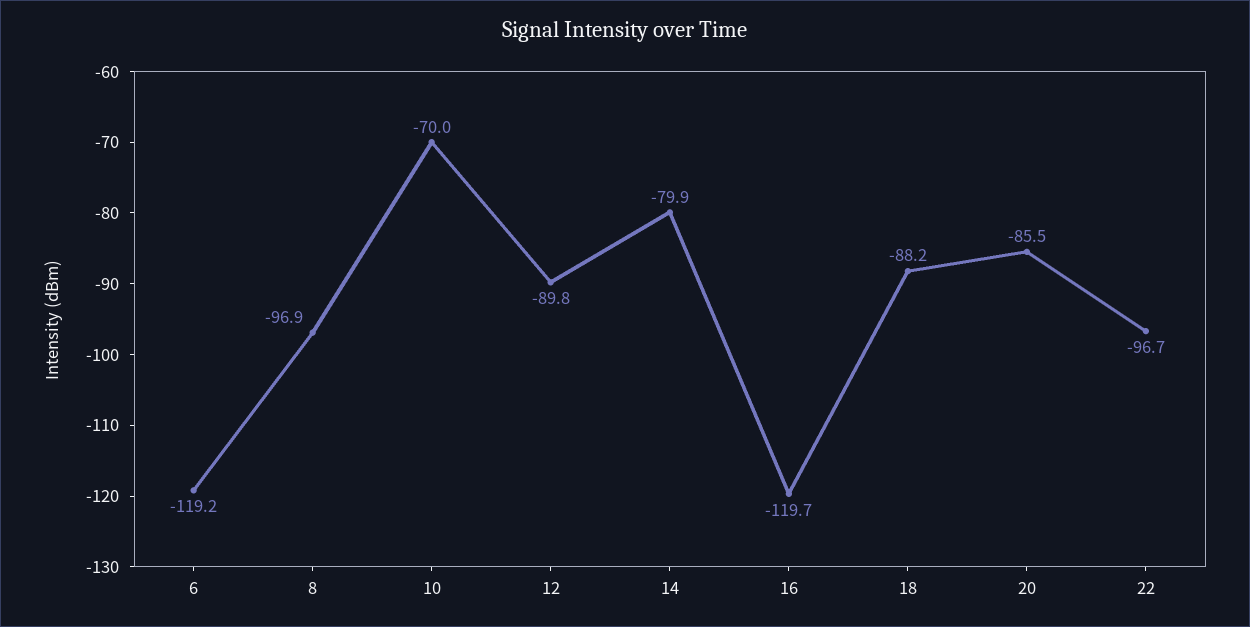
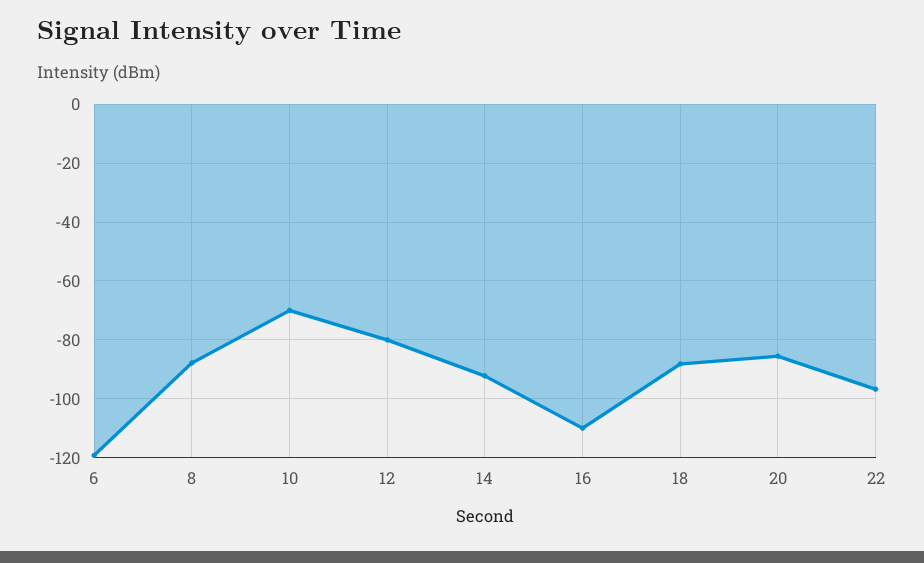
  {
    "6": -119.2,
-   "8": -96.9,
+   "8": -87.5,
    "10": -70,
-   "12": -89.8,
+   "12": -80,
-   "14": -79.9,
+   "14": -92.5,
-   "16": -119.7,
+   "16": -110,
    "18": -88.2,
    "20": -85.5,
    "22": -96.7
  }

